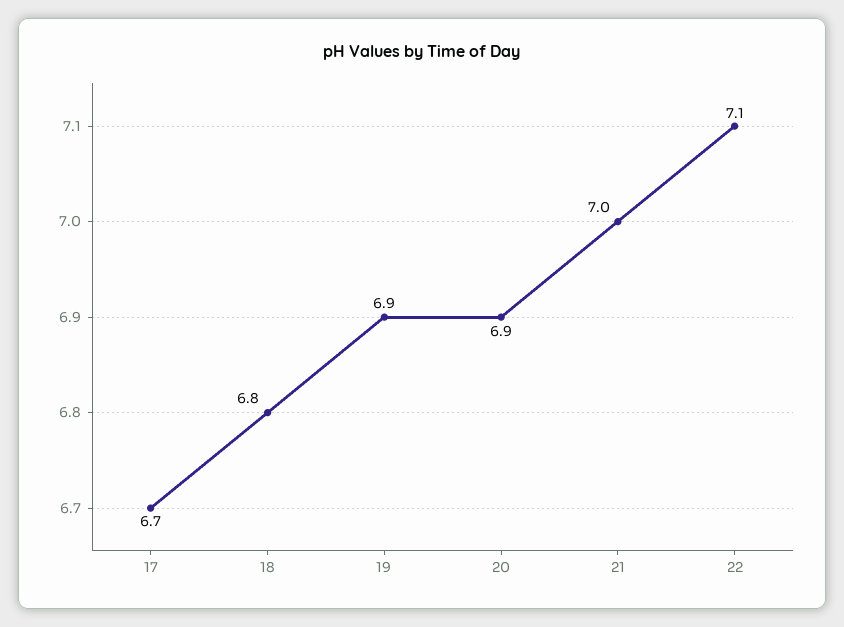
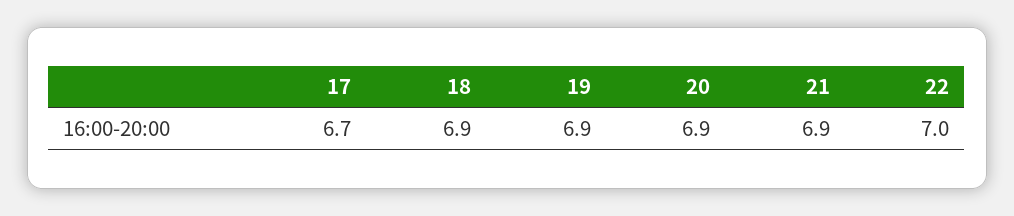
  {
    "17": 6.7,
-   "18": 6.8,
+   "18": 6.9,
    "19": 6.9,
    "20": 6.9,
-   "21": 7,
+   "21": 6.9,
-   "22": 7.1
+   "22": 7
  }

